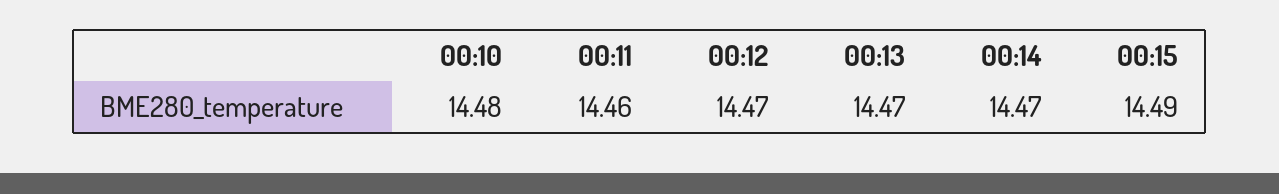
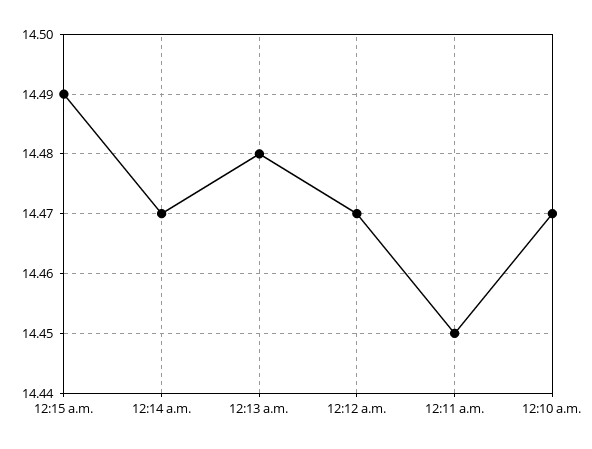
  {
-   "00:10": 14.48,
+   "00:10": 14.47,
-   "00:11": 14.46,
+   "00:11": 14.45,
    "00:12": 14.47,
-   "00:13": 14.47,
+   "00:13": 14.48,
    "00:14": 14.47,
    "00:15": 14.49
  }

